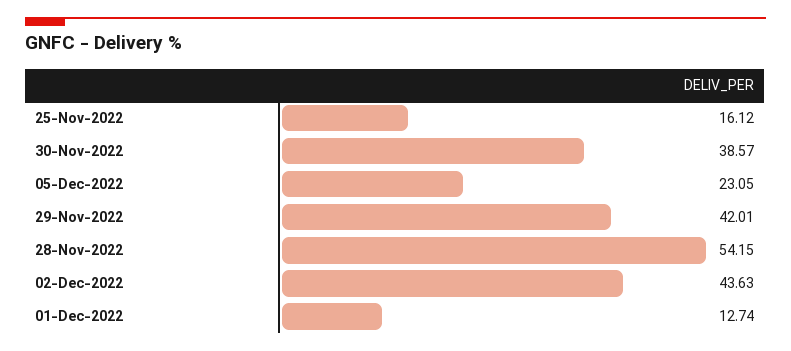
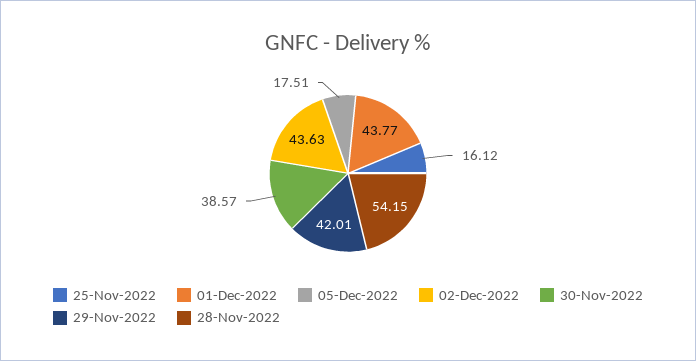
  {
    "25-Nov-2022": 16.12,
    "30-Nov-2022": 38.57,
-   "05-Dec-2022": 23.05,
+   "05-Dec-2022": 17.51,
    "29-Nov-2022": 42.01,
    "28-Nov-2022": 54.15,
    "02-Dec-2022": 43.63,
-   "01-Dec-2022": 12.74
+   "01-Dec-2022": 43.77
  }

